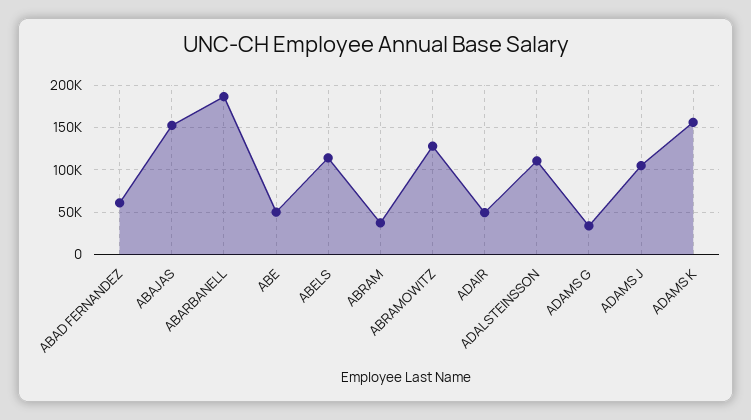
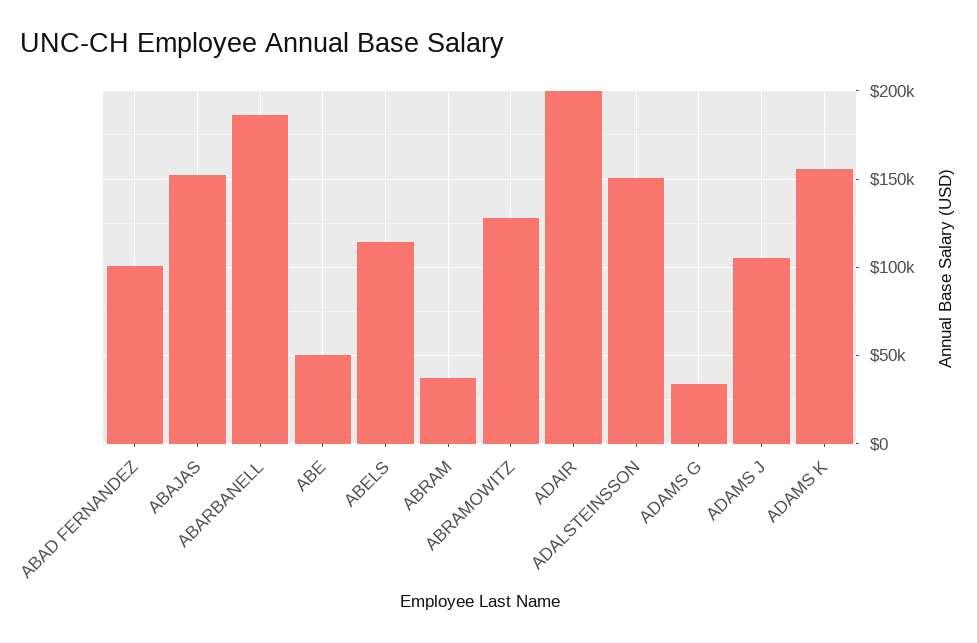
  {
-   "ABAD FERNANDEZ": 60000,
+   "ABAD FERNANDEZ": 100000,
    "ABAJAS": 150000,
    "ABARBANELL": 185000,
    "ABE": 50000,
    "ABELS": 115000,
    "ABRAM": 35000,
    "ABRAMOWITZ": 130000,
-   "ADAIR": 50000,
+   "ADAIR": 200000,
-   "ADALSTEINSSON": 110000,
+   "ADALSTEINSSON": 150000,
    "ADAMS G": 35000,
    "ADAMS J": 105000,
    "ADAMS K": 155000
  }

